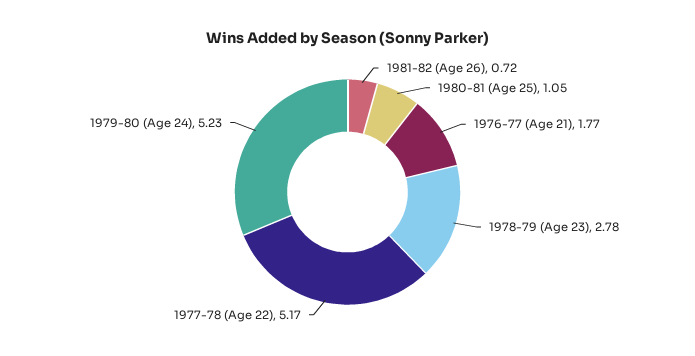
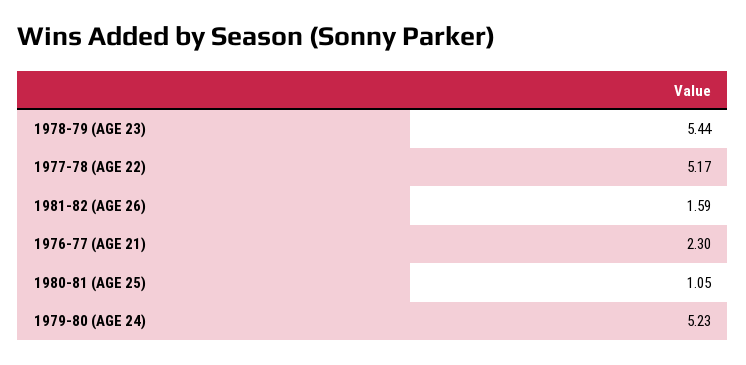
  {
-   "1981-82 (Age 26)": 0.72,
+   "1981-82 (Age 26)": 1.59,
    "1980-81 (Age 25)": 1.05,
-   "1976-77 (Age 21)": 1.77,
+   "1976-77 (Age 21)": 2.3,
-   "1978-79 (Age 23)": 2.78,
+   "1978-79 (Age 23)": 5.44,
    "1977-78 (Age 22)": 5.17,
    "1979-80 (Age 24)": 5.23
  }

